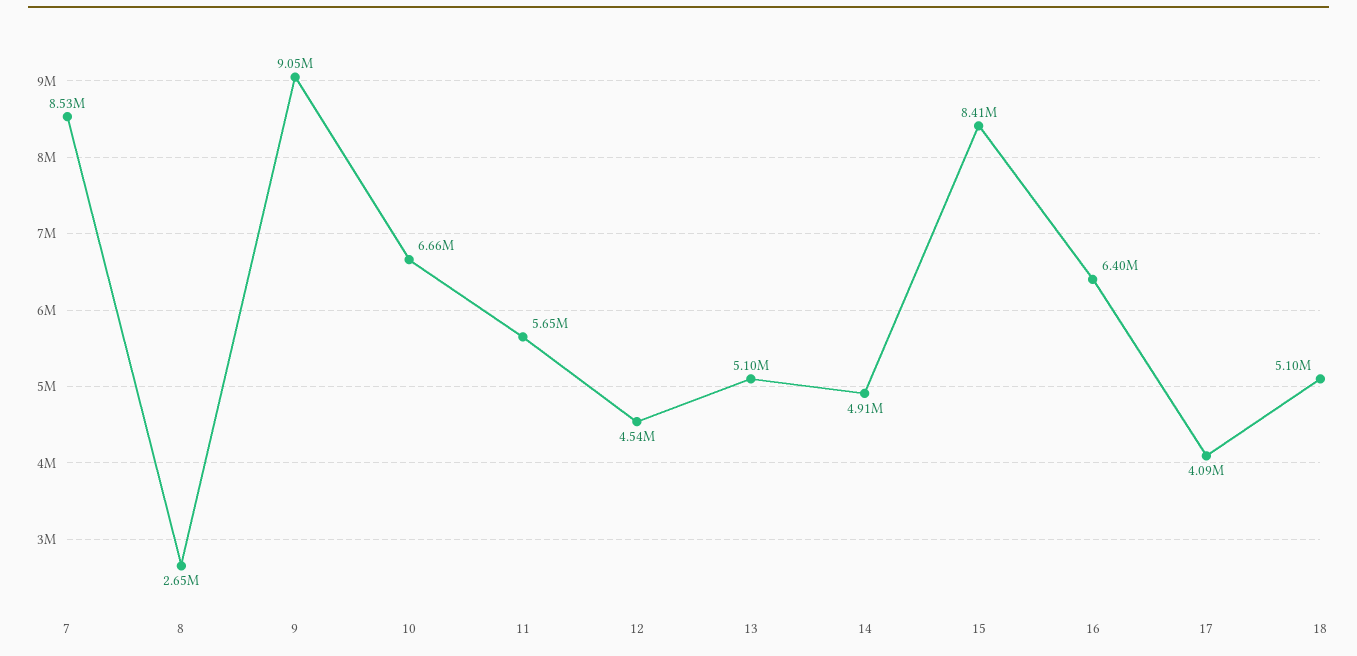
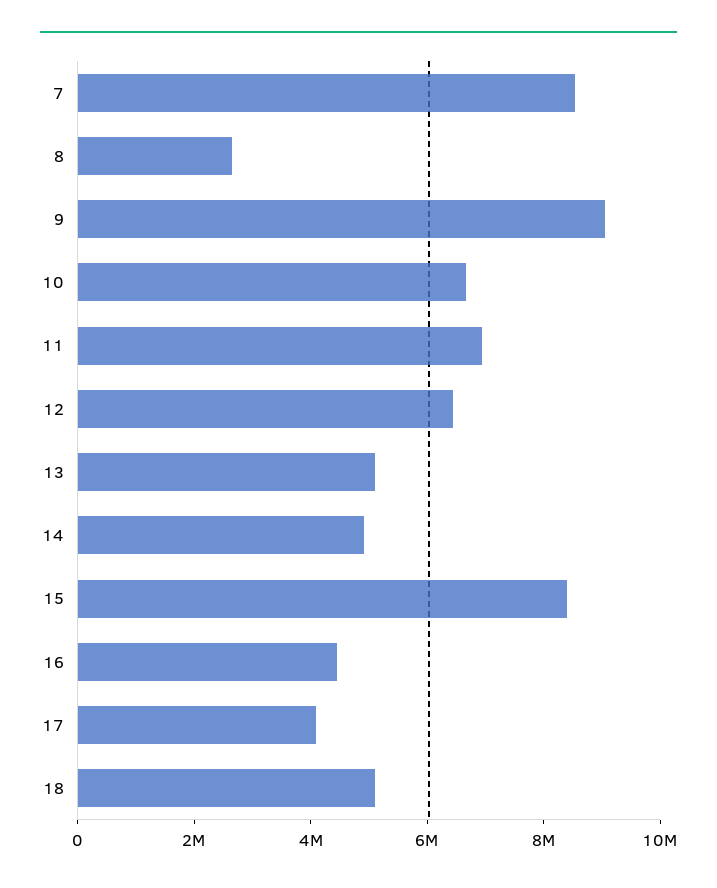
  {
    "7": 8530000,
    "8": 2650000,
    "9": 9050000,
    "10": 6660000,
-   "11": 5650000,
+   "11": 7000000,
-   "12": 4540000,
+   "12": 6500000,
    "13": 5100000,
    "14": 4910000,
    "15": 8410000,
-   "16": 6400000,
+   "16": 4500000,
    "17": 4090000,
    "18": 5100000
  }

